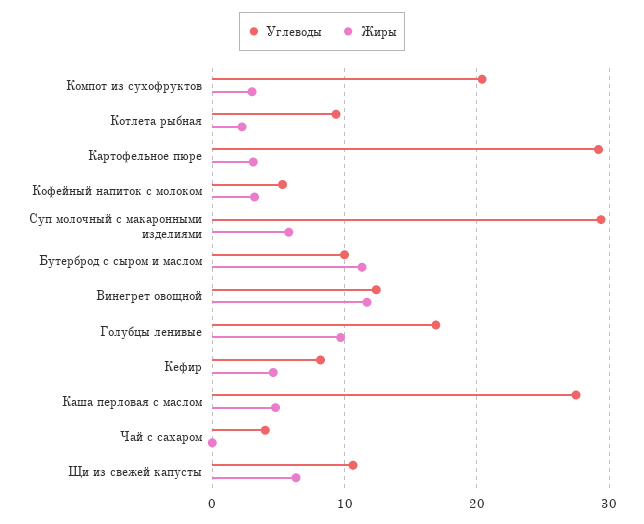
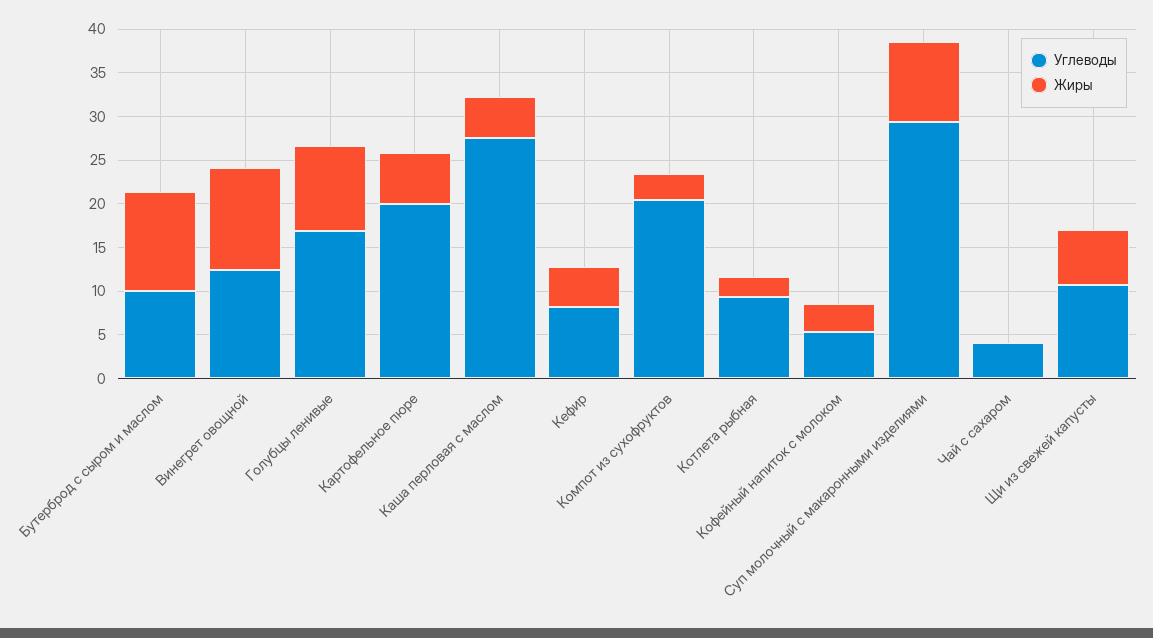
  {
    "Углеводы": {
      "Компот из сухофруктов": 20,
      "Котлета рыбная": 9,
-     "Картофельное пюре": 29,
+     "Картофельное пюре": 20,
      "Кофейный напиток с молоком": 5,
      "Суп молочный с макаронными изделиями": 29,
      "Бутерброд с сыром и маслом": 10,
      "Винегрет овощной": 12,
      "Голубцы ленивые": 17,
      "Кефир": 8,
      "Каша перловая с маслом": 28,
      "Чай с сахаром": 4,
      "Щи из свежей капусты": 11
    },
    "Жиры": {
      "Компот из сухофруктов": 3,
      "Котлета рыбная": 2,
-     "Картофельное пюре": 3,
+     "Картофельное пюре": 6,
      "Кофейный напиток с молоком": 3,
-     "Суп молочный с макаронными изделиями": 6,
+     "Суп молочный с макаронными изделиями": 9,
      "Бутерброд с сыром и маслом": 11,
      "Винегрет овощной": 12,
      "Голубцы ленивые": 10,
      "Кефир": 5,
      "Каша перловая с маслом": 5,
      "Чай с сахаром": 0,
      "Щи из свежей капусты": 6
    }
  }

